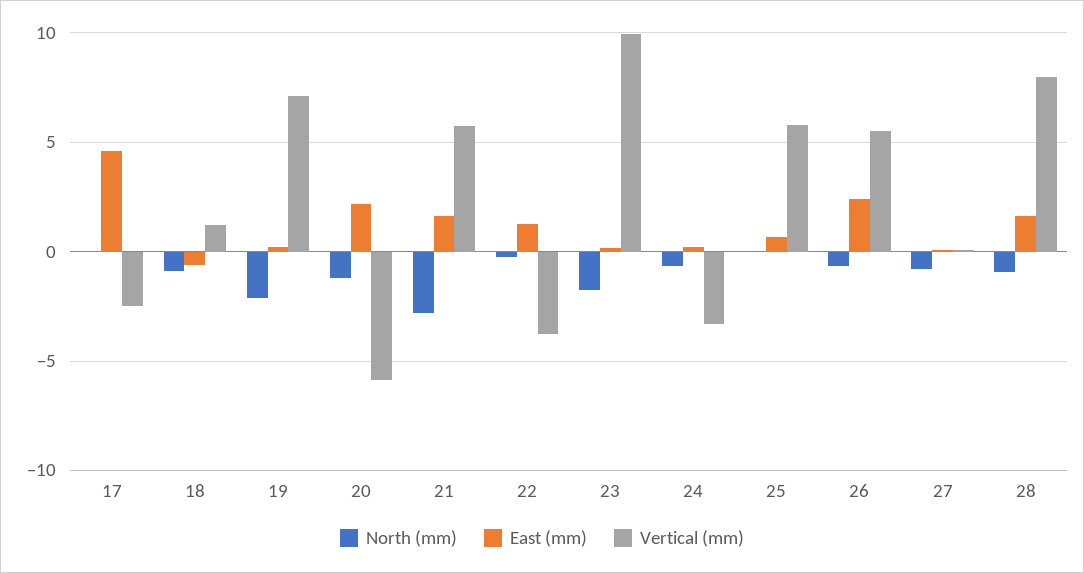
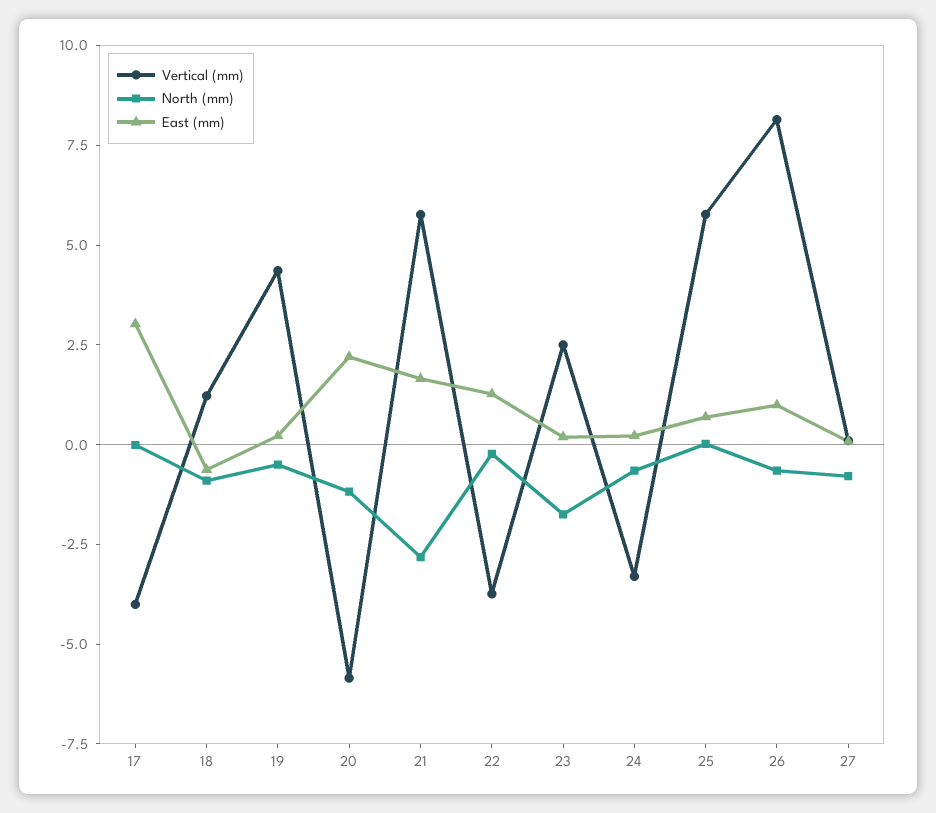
  {
    "North (mm)": {
      "17": 0,
      "18": -1,
-     "19": -2,
+     "19": -0.5,
      "20": -1,
      "21": -3,
      "22": 0,
      "23": -2,
      "24": -0.5,
      "25": 0,
      "26": -0.5,
-     "27": -1,
+     "27": -1
-     "28": -1
    },
    "East (mm)": {
-     "17": 4.5,
+     "17": 3,
      "18": -0.5,
      "19": 0,
      "20": 2,
      "21": 1.5,
      "22": 1.5,
      "23": 0,
      "24": 0,
      "25": 0.5,
-     "26": 2.5,
+     "26": 1,
-     "27": 0,
+     "27": 0
-     "28": 1.5
    },
    "Vertical (mm)": {
-     "17": -2.5,
+     "17": -4,
      "18": 1,
-     "19": 7,
+     "19": 4.5,
      "20": -6,
      "21": 6,
      "22": -3.5,
-     "23": 10,
+     "23": 2.5,
      "24": -3.5,
      "25": 6,
-     "26": 5.5,
+     "26": 8,
-     "27": 0,
+     "27": 0
-     "28": 8
    }
  }

